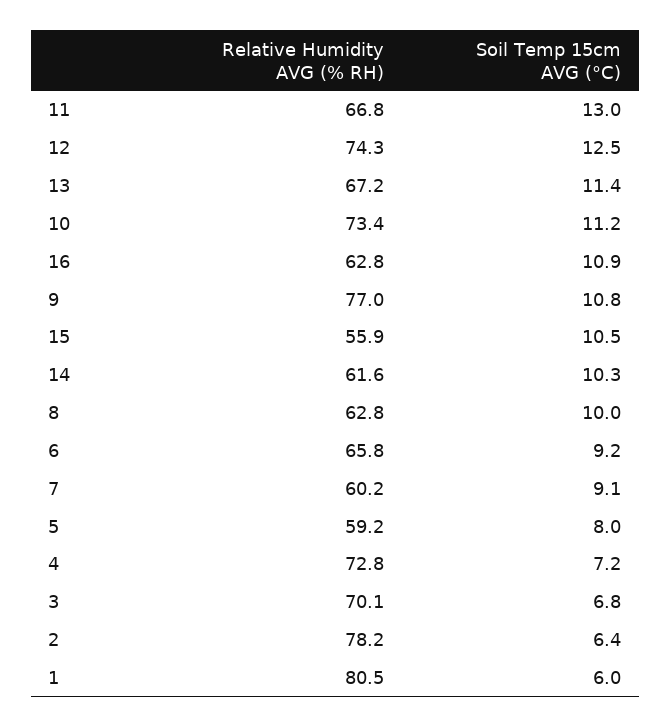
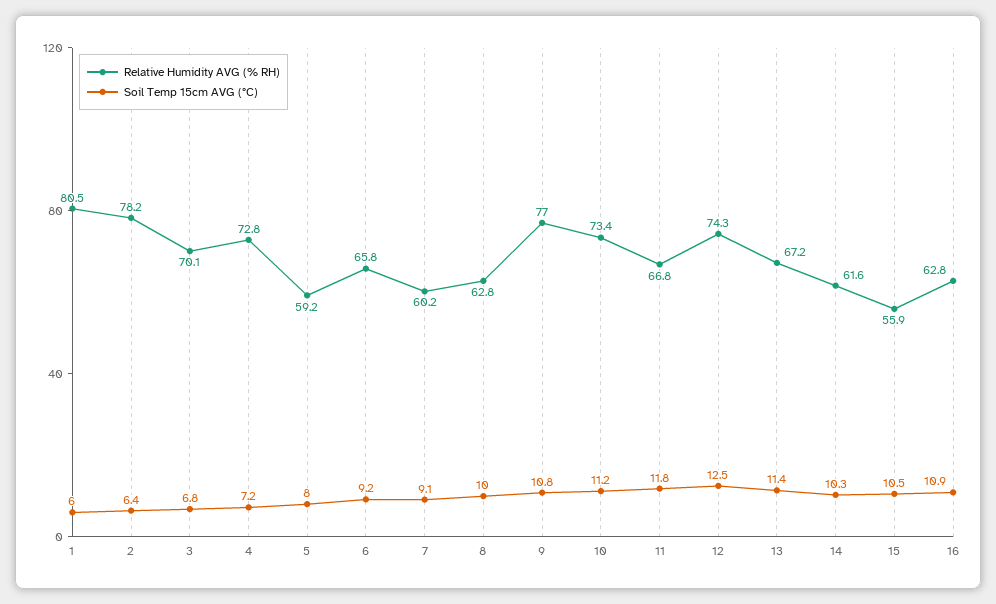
  {
    "Relative Humidity AVG (% RH)": {
      "11": 66.8,
      "12": 74.3,
      "13": 67.2,
      "10": 73.4,
      "16": 62.8,
      "9": 77,
      "15": 55.9,
      "14": 61.6,
      "8": 62.8,
      "6": 65.8,
      "7": 60.2,
      "5": 59.2,
      "4": 72.8,
      "3": 70.1,
      "2": 78.2,
      "1": 80.5
    },
    "Soil Temp 15cm AVG (°C)": {
-     "11": 13,
+     "11": 11.8,
      "12": 12.5,
      "13": 11.4,
      "10": 11.2,
      "16": 10.9,
      "9": 10.8,
      "15": 10.5,
      "14": 10.3,
      "8": 10,
      "6": 9.2,
      "7": 9.1,
      "5": 8,
      "4": 7.2,
      "3": 6.8,
      "2": 6.4,
      "1": 6
    }
  }

